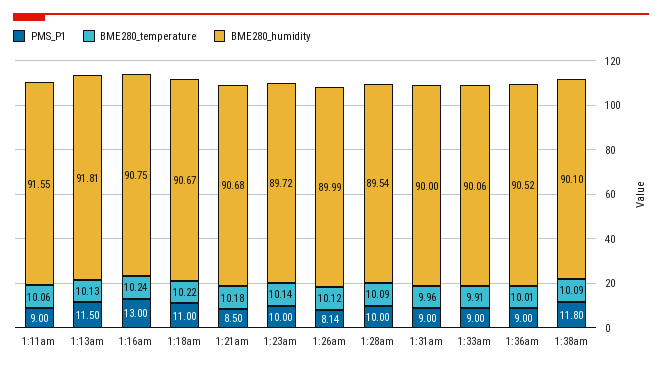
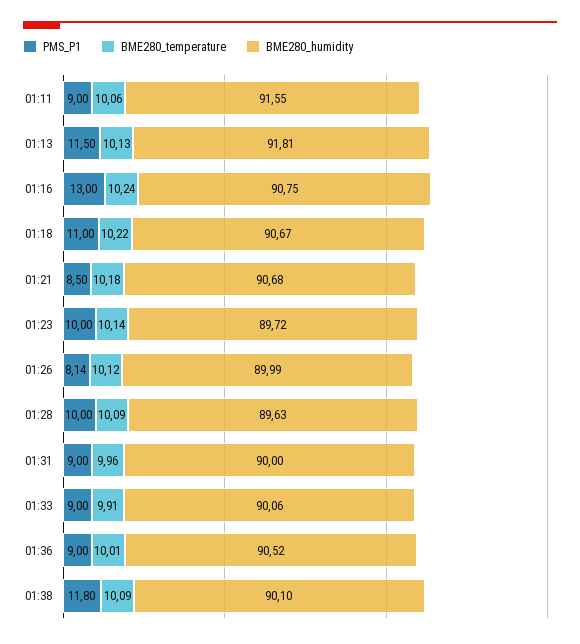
  {
    "PMS_P1": {
      "1:11am": 9,
      "1:13am": 11.5,
      "1:16am": 13,
      "1:18am": 11,
      "1:21am": 8.5,
      "1:23am": 10,
      "1:26am": 8.14,
      "1:28am": 10,
      "1:31am": 9,
      "1:33am": 9,
      "1:36am": 9,
      "1:38am": 11.8
    },
    "BME280_temperature": {
      "1:11am": 10.06,
      "1:13am": 10.13,
      "1:16am": 10.24,
      "1:18am": 10.22,
      "1:21am": 10.18,
      "1:23am": 10.14,
      "1:26am": 10.12,
      "1:28am": 10.09,
      "1:31am": 9.96,
      "1:33am": 9.91,
      "1:36am": 10.01,
      "1:38am": 10.09
    },
    "BME280_humidity": {
      "1:11am": 91.55,
      "1:13am": 91.81,
      "1:16am": 90.75,
      "1:18am": 90.67,
      "1:21am": 90.68,
      "1:23am": 89.72,
      "1:26am": 89.99,
-     "1:28am": 89.54,
+     "1:28am": 89.63,
      "1:31am": 90,
      "1:33am": 90.06,
      "1:36am": 90.52,
      "1:38am": 90.1
    }
  }

